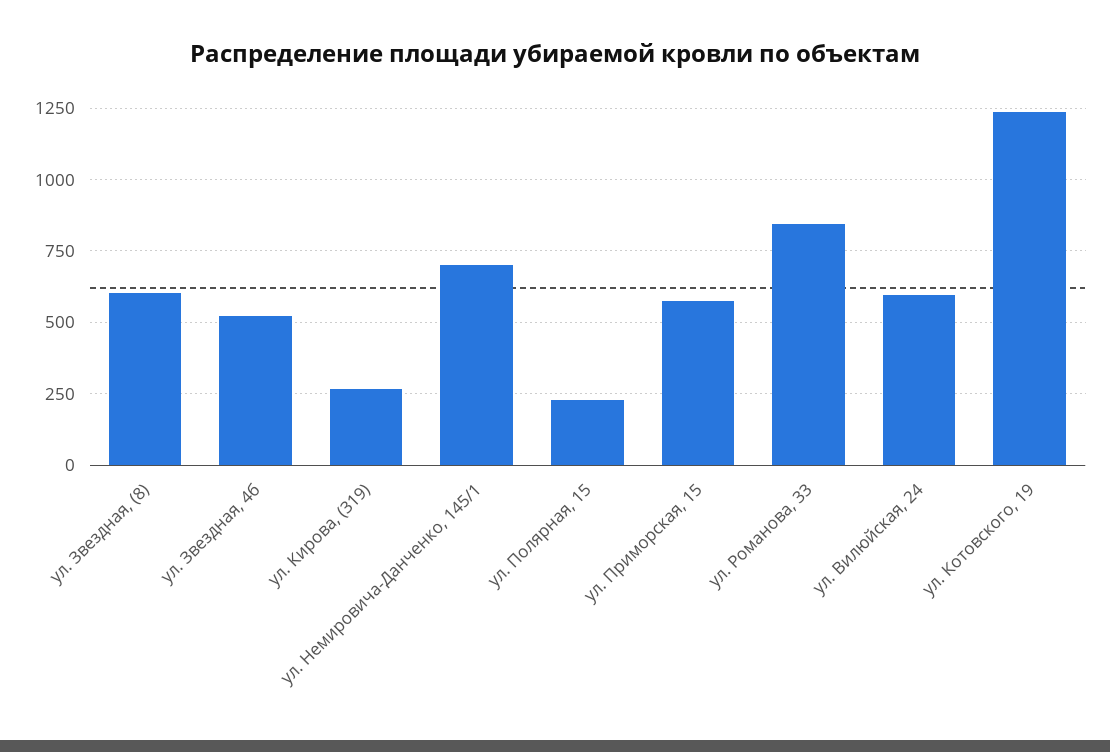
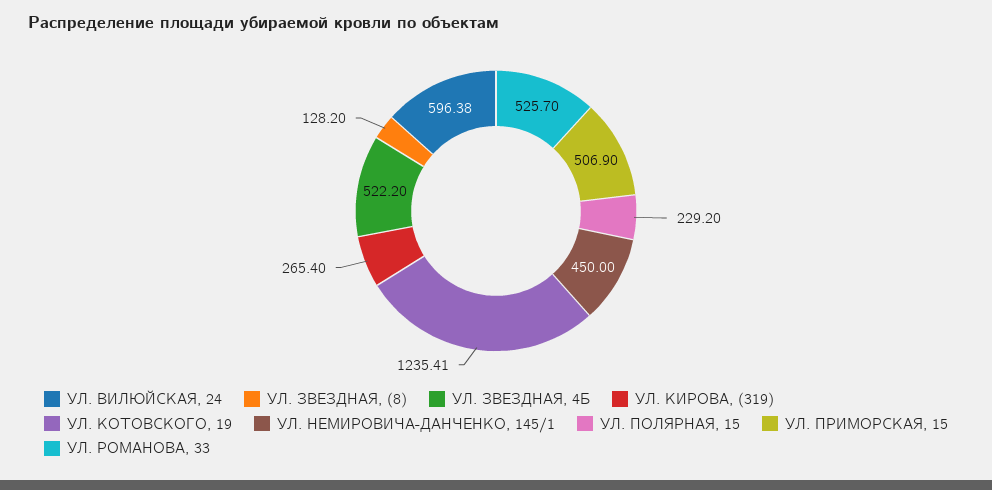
  {
-   "ул. Звездная, (8)": 600,
+   "ул. Звездная, (8)": 128.2,
    "ул. Звездная, 4б": 522.2,
    "ул. Кирова, (319)": 265.4,
-   "ул. Немировича-Данченко, 145/1": 700,
+   "ул. Немировича-Данченко, 145/1": 450,
    "ул. Полярная, 15": 229.2,
-   "ул. Приморская, 15": 575,
+   "ул. Приморская, 15": 506.9,
-   "ул. Романова, 33": 850,
+   "ул. Романова, 33": 525.7,
    "ул. Вилюйская, 24": 596.38,
    "ул. Котовского, 19": 1235.41
  }

